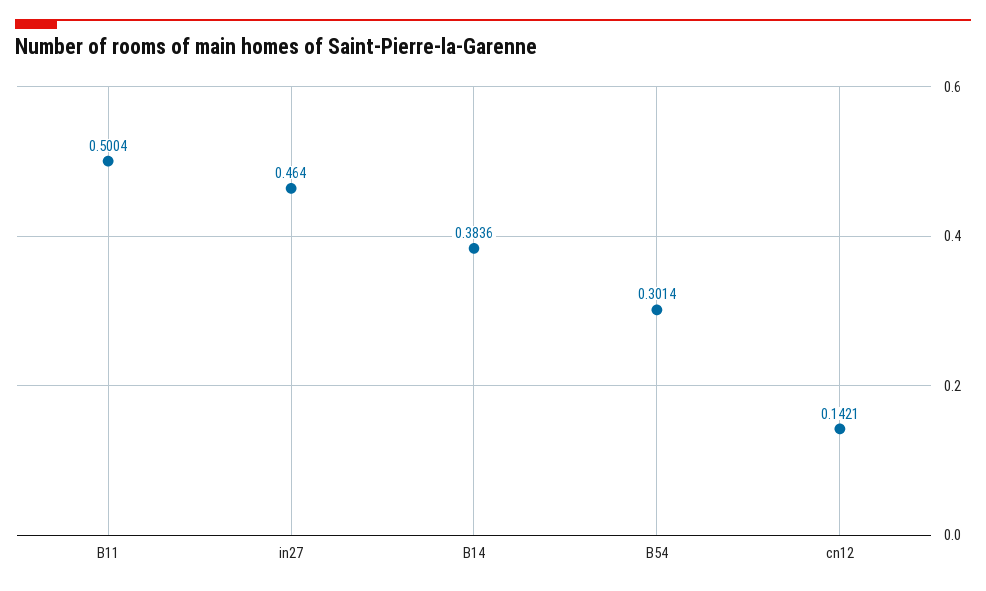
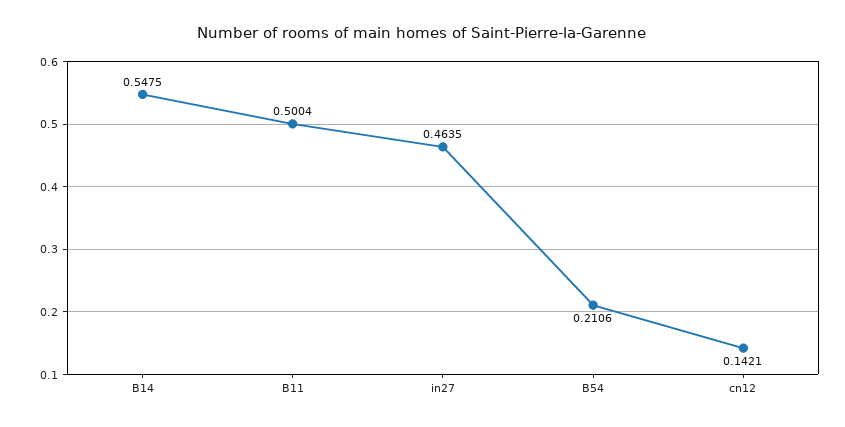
  {
    "B11": 0.5004,
-   "in27": 0.464,
+   "in27": 0.4635,
-   "B14": 0.3836,
+   "B14": 0.5475,
-   "B54": 0.3014,
+   "B54": 0.2106,
    "cn12": 0.1421
  }

